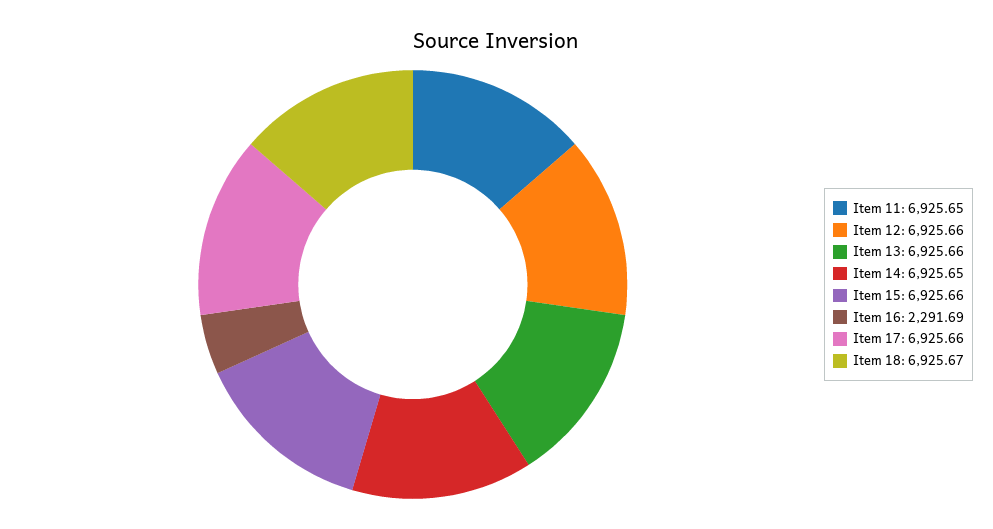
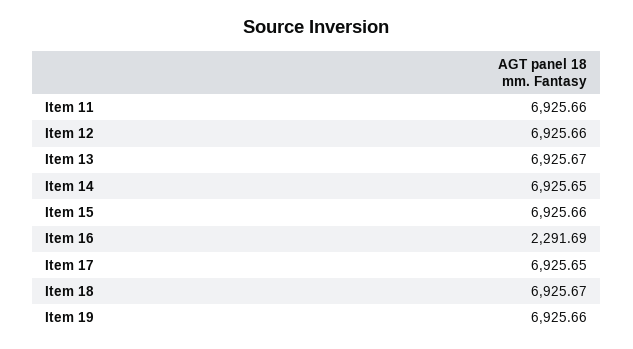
  {
-   "Item 11": 6925.65,
+   "Item 11": 6925.66,
    "Item 12": 6925.66,
-   "Item 13": 6925.66,
+   "Item 13": 6925.67,
    "Item 14": 6925.65,
    "Item 15": 6925.66,
    "Item 16": 2291.69,
-   "Item 17": 6925.66,
+   "Item 17": 6925.65,
-   "Item 18": 6925.67
+   "Item 18": 6925.67,
+   "Item 19": 6925.66
  }

